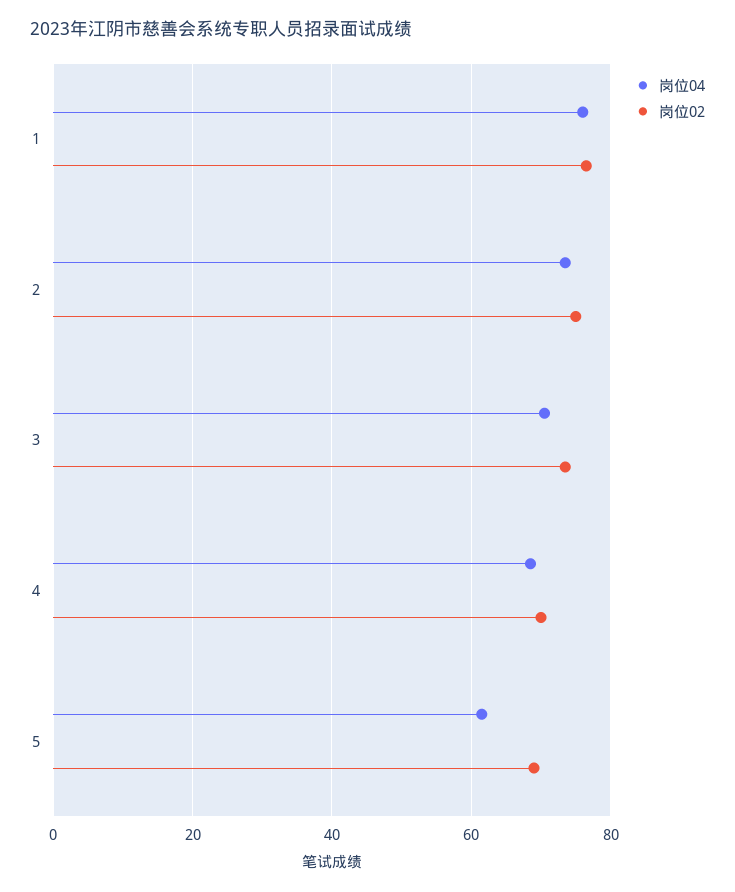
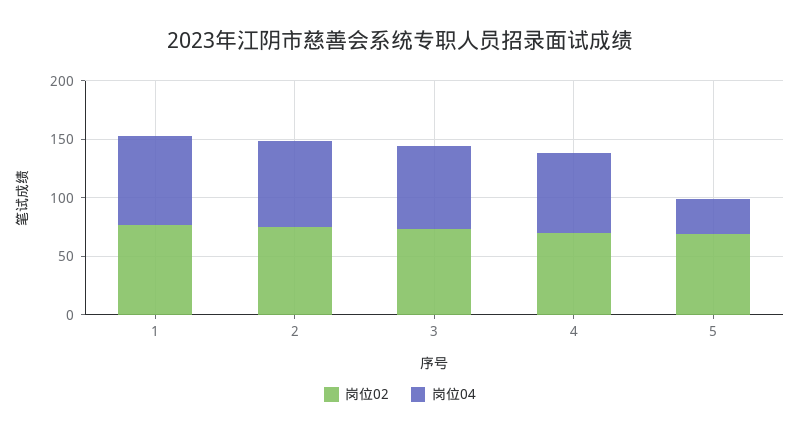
  {
    "岗位04": {
      "1": 76,
      "2": 74,
      "3": 70,
      "4": 68,
-     "5": 62
+     "5": 30
    },
    "岗位02": {
      "1": 76,
      "2": 76,
      "3": 74,
      "4": 70,
      "5": 70
    }
  }

